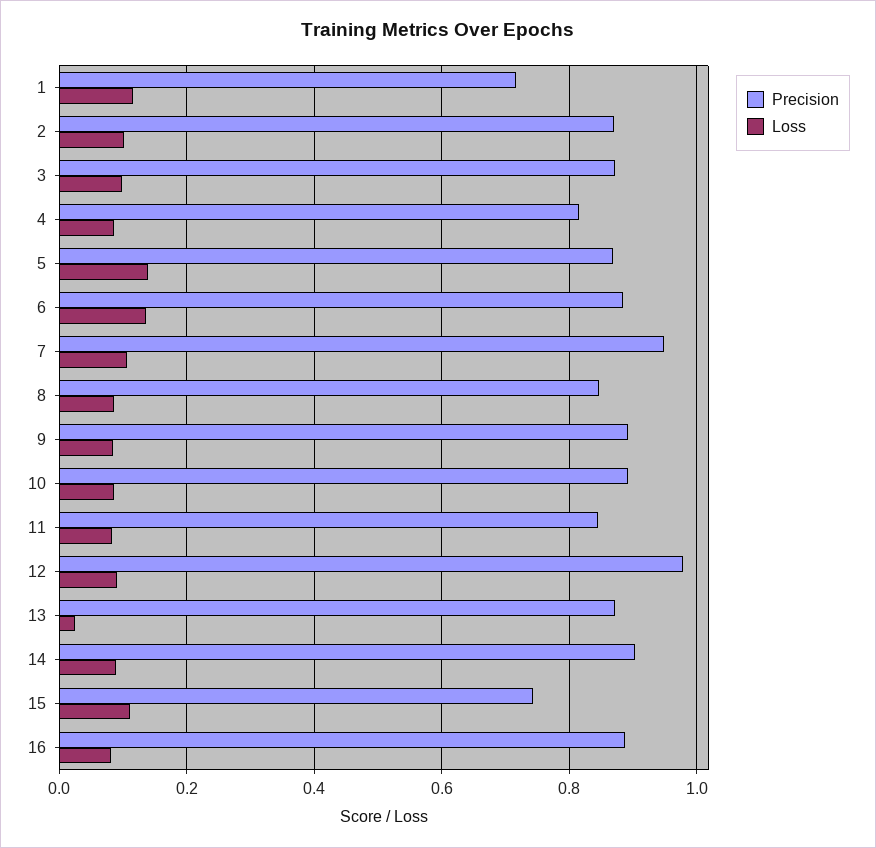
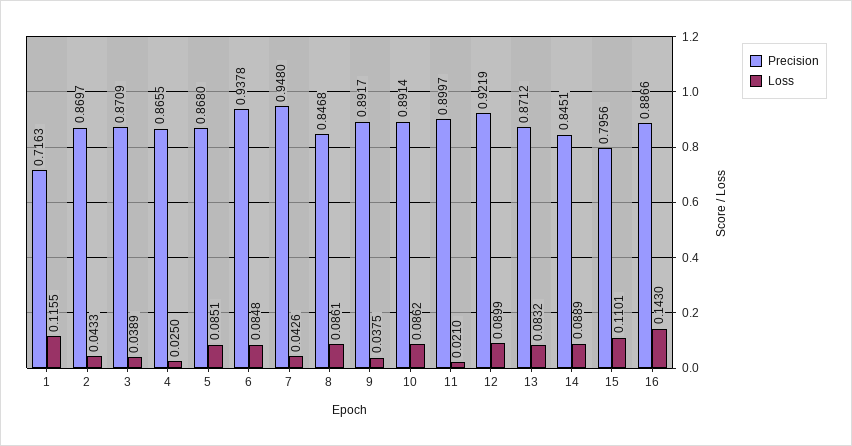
  {
    "Precision": {
      "1": 0.7163,
      "2": 0.8697,
      "3": 0.8709,
-     "4": 0.82,
+     "4": 0.8655,
      "5": 0.868,
-     "6": 0.88,
+     "6": 0.9378,
      "7": 0.948,
      "8": 0.8468,
      "9": 0.8917,
      "10": 0.8914,
-     "11": 0.84,
+     "11": 0.8997,
-     "12": 0.98,
+     "12": 0.9219,
      "13": 0.8712,
-     "14": 0.9,
+     "14": 0.8451,
-     "15": 0.74,
+     "15": 0.7956,
      "16": 0.8866
    },
    "Loss": {
      "1": 0.1155,
-     "2": 0.1,
+     "2": 0.0433,
-     "3": 0.1,
+     "3": 0.0389,
-     "4": 0.08,
+     "4": 0.025,
-     "5": 0.14,
+     "5": 0.0851,
-     "6": 0.14,
+     "6": 0.0848,
-     "7": 0.1,
+     "7": 0.0426,
      "8": 0.0861,
-     "9": 0.08,
+     "9": 0.0375,
      "10": 0.0862,
-     "11": 0.08,
+     "11": 0.021,
      "12": 0.0899,
-     "13": 0.02,
+     "13": 0.0832,
      "14": 0.0889,
      "15": 0.1101,
-     "16": 0.08
+     "16": 0.143
    }
  }

